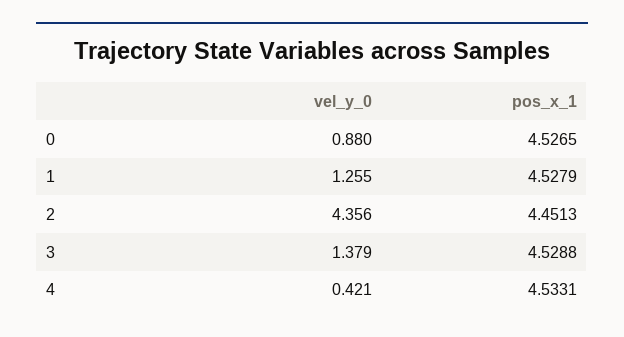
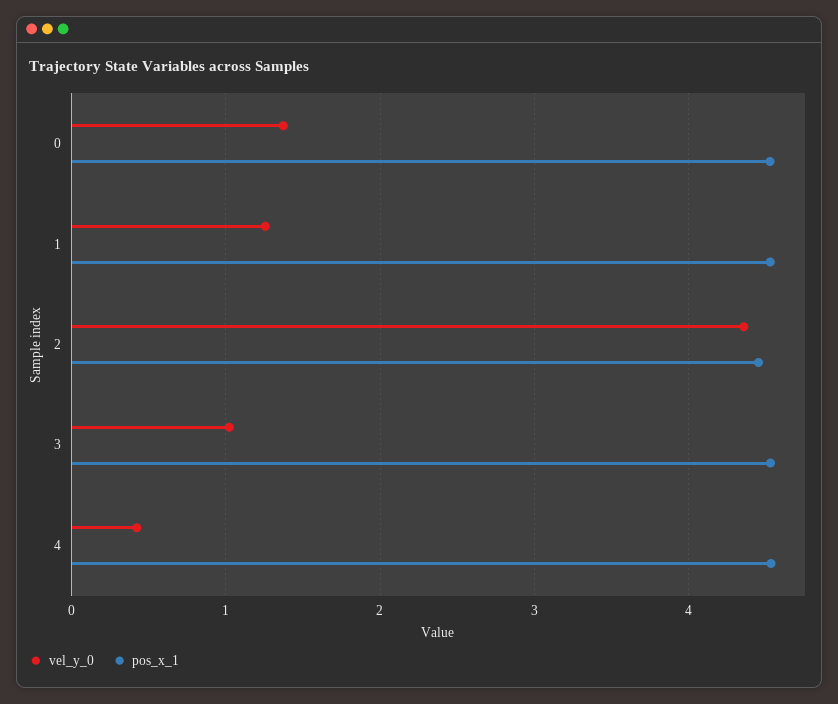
  {
    "vel_y_0": {
-     "0": 0.88,
+     "0": 1.4,
      "1": 1.255,
      "2": 4.356,
-     "3": 1.379,
+     "3": 1,
      "4": 0.421
    },
    "pos_x_1": {
      "0": 4.5265,
      "1": 4.5279,
      "2": 4.4513,
      "3": 4.5288,
      "4": 4.5331
    }
  }

